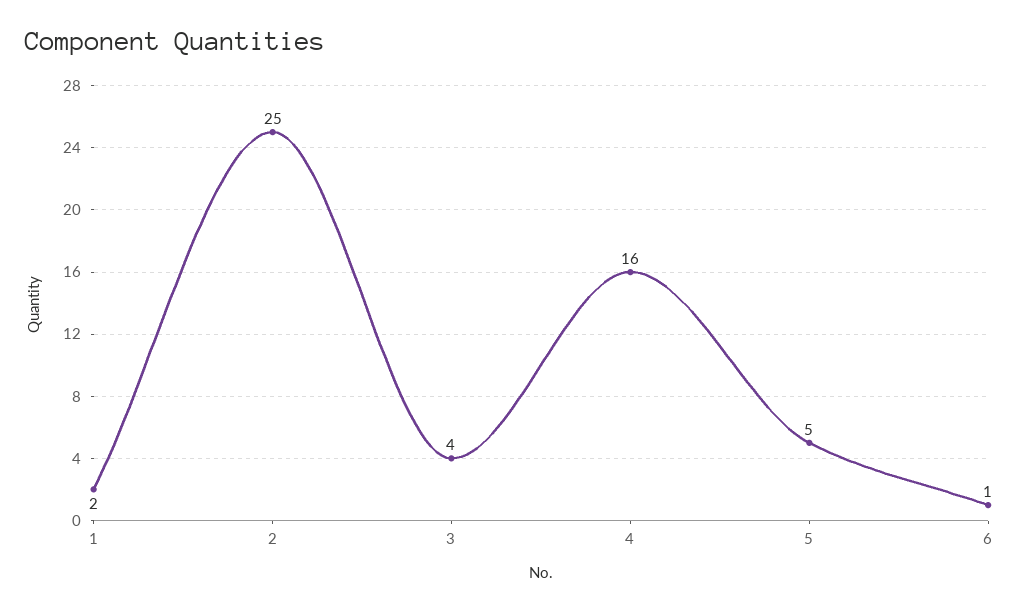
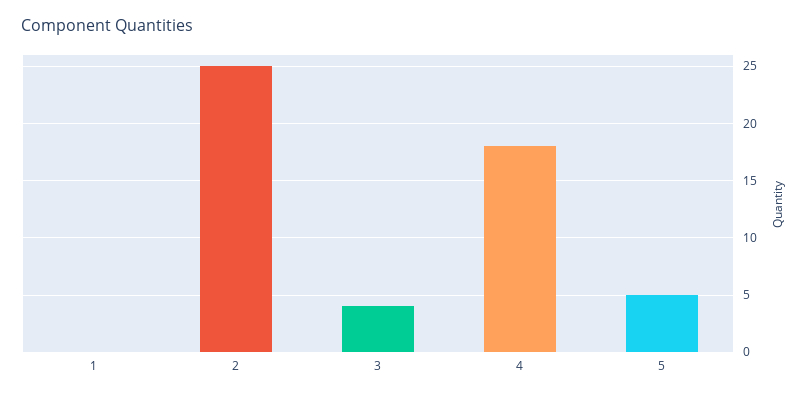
  {
-   "1": 2,
+   "1": 0,
    "2": 25,
    "3": 4,
-   "4": 16,
+   "4": 18,
-   "5": 5,
+   "5": 5
-   "6": 1
  }

